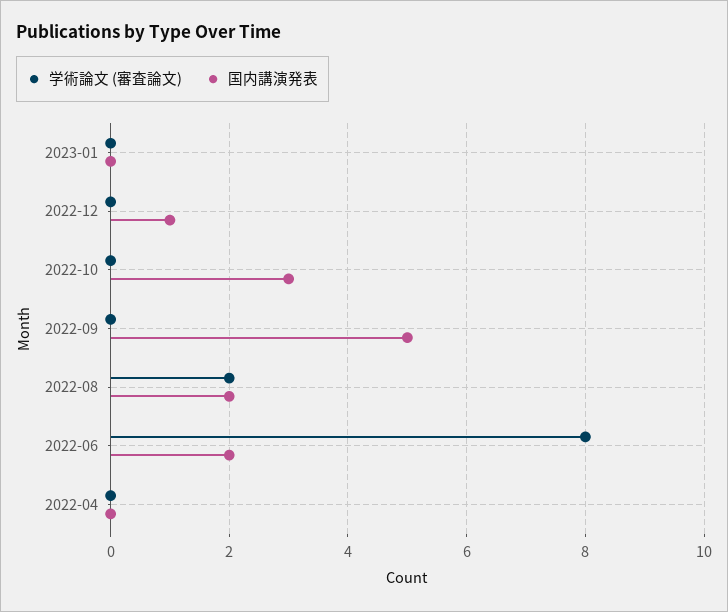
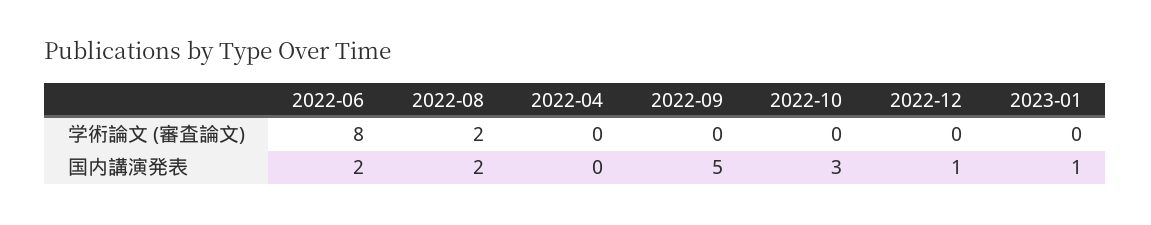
  {
    "学術論文 (審査論文)": {
      "2023-01": 0,
      "2022-12": 0,
      "2022-10": 0,
      "2022-09": 0,
      "2022-08": 2,
      "2022-06": 8,
      "2022-04": 0
    },
    "国内講演発表": {
-     "2023-01": 0,
+     "2023-01": 1,
      "2022-12": 1,
      "2022-10": 3,
      "2022-09": 5,
      "2022-08": 2,
      "2022-06": 2,
      "2022-04": 0
    }
  }

